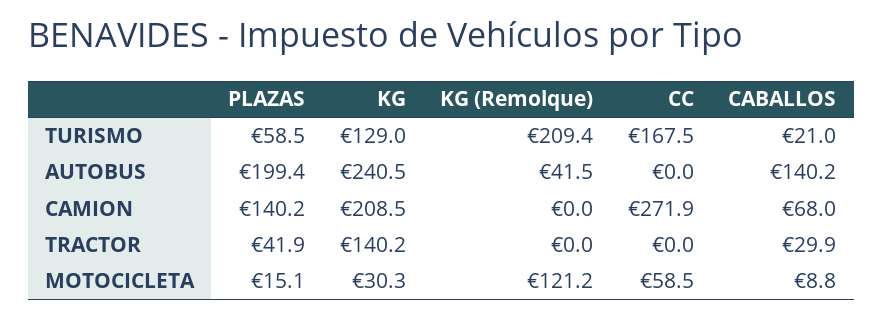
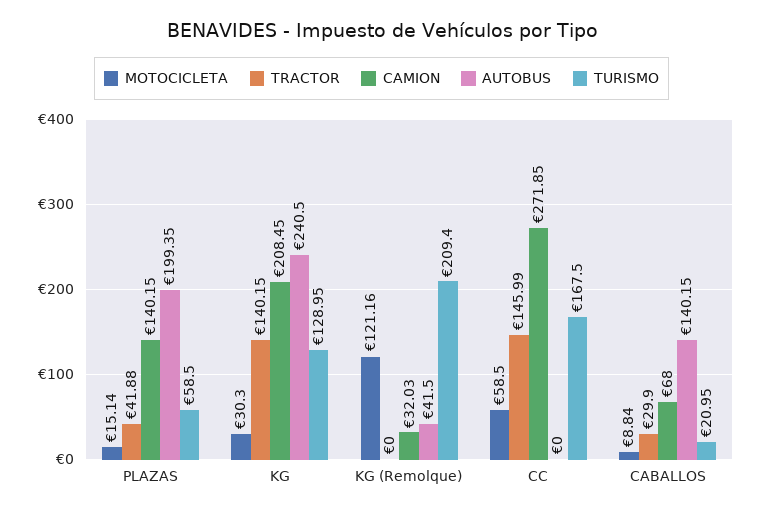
  {
    "TURISMO": {
      "PLAZAS": 58.5,
      "KG": 128.95,
      "KG (Remolque)": 209.4,
      "CC": 167.5,
      "CABALLOS": 20.95
    },
    "AUTOBUS": {
      "PLAZAS": 199.35,
      "KG": 240.5,
      "KG (Remolque)": 41.5,
      "CC": 0,
      "CABALLOS": 140.15
    },
    "CAMION": {
      "PLAZAS": 140.15,
      "KG": 208.45,
-     "KG (Remolque)": 0,
+     "KG (Remolque)": 32.03,
      "CC": 271.85,
      "CABALLOS": 68
    },
    "TRACTOR": {
      "PLAZAS": 41.88,
      "KG": 140.15,
      "KG (Remolque)": 0,
-     "CC": 0,
+     "CC": 145.99,
      "CABALLOS": 29.9
    },
    "MOTOCICLETA": {
      "PLAZAS": 15.14,
      "KG": 30.3,
      "KG (Remolque)": 121.16,
      "CC": 58.5,
      "CABALLOS": 8.84
    }
  }

